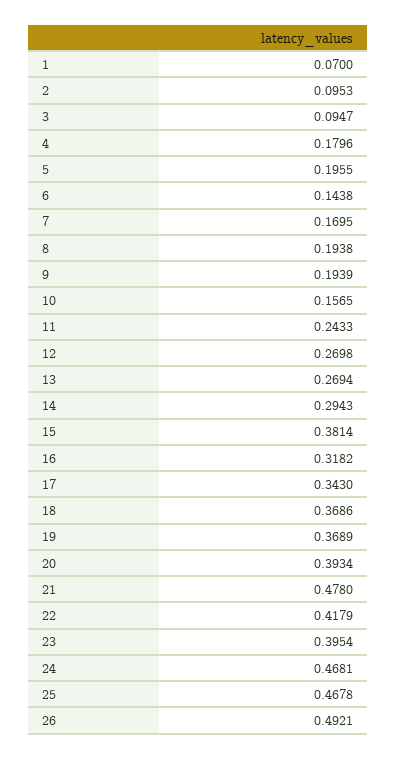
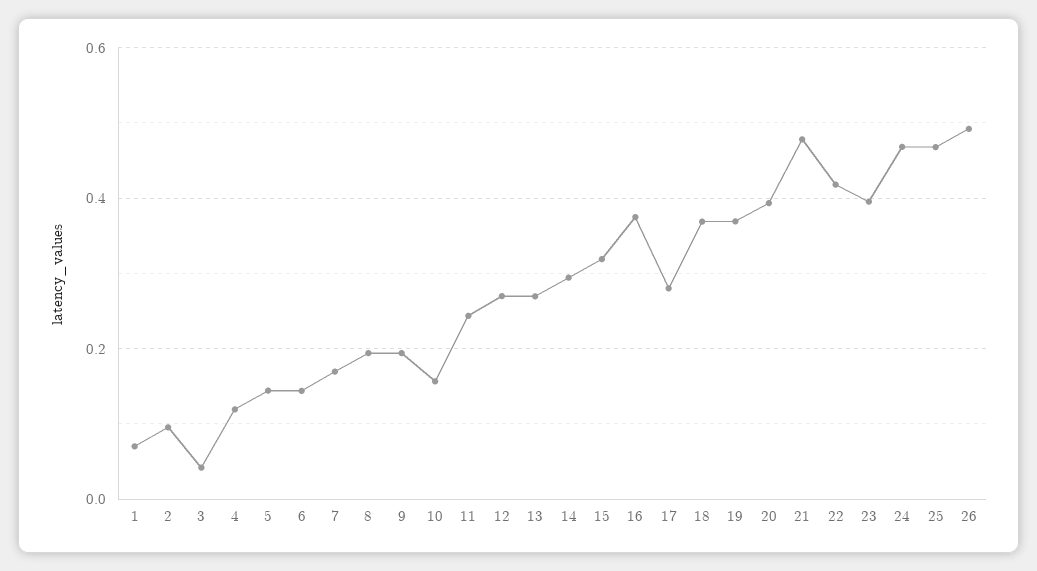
  {
    "1": 0.07,
    "2": 0.0953,
-   "3": 0.0947,
+   "3": 0.04,
-   "4": 0.1796,
+   "4": 0.12,
-   "5": 0.1955,
+   "5": 0.14,
    "6": 0.1438,
    "7": 0.1695,
    "8": 0.1938,
    "9": 0.1939,
    "10": 0.1565,
    "11": 0.2433,
    "12": 0.2698,
    "13": 0.2694,
    "14": 0.2943,
-   "15": 0.3814,
+   "15": 0.32,
-   "16": 0.3182,
+   "16": 0.38,
-   "17": 0.343,
+   "17": 0.28,
    "18": 0.3686,
    "19": 0.3689,
    "20": 0.3934,
    "21": 0.478,
    "22": 0.4179,
    "23": 0.3954,
    "24": 0.4681,
    "25": 0.4678,
    "26": 0.4921
  }

